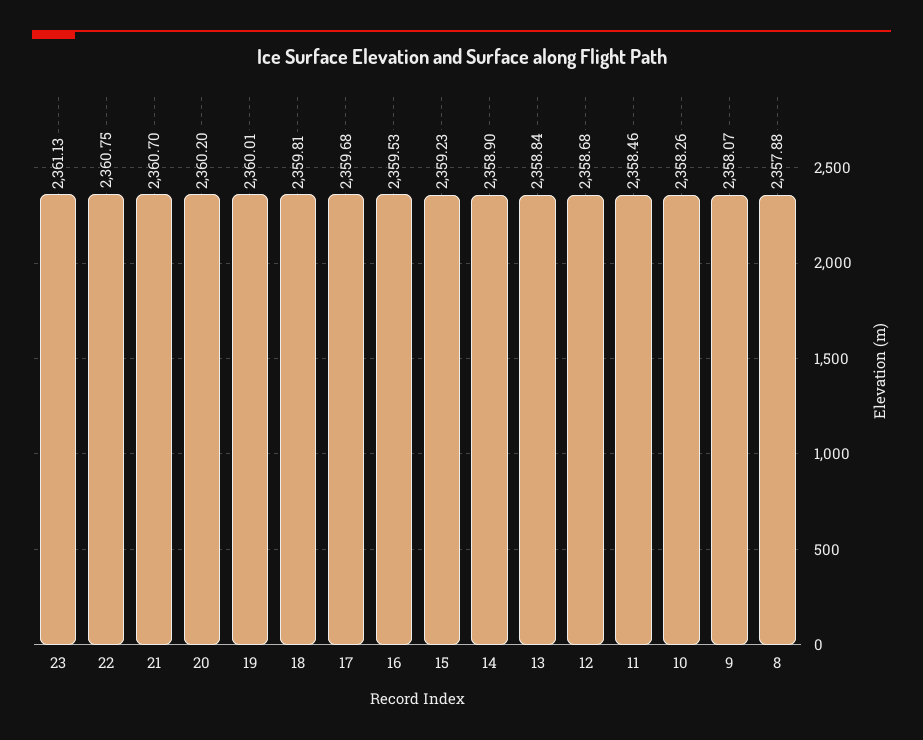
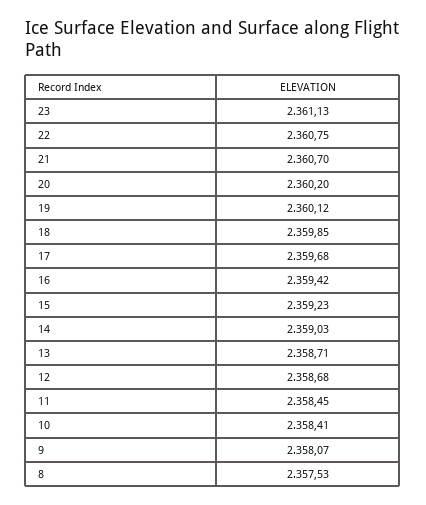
  {
    "23": 2361.13,
    "22": 2360.75,
    "21": 2360.7,
    "20": 2360.2,
-   "19": 2360.01,
+   "19": 2360.12,
-   "18": 2359.81,
+   "18": 2359.85,
    "17": 2359.68,
-   "16": 2359.53,
+   "16": 2359.42,
    "15": 2359.23,
-   "14": 2358.9,
+   "14": 2359.03,
-   "13": 2358.84,
+   "13": 2358.71,
    "12": 2358.68,
-   "11": 2358.46,
+   "11": 2358.45,
-   "10": 2358.26,
+   "10": 2358.41,
    "9": 2358.07,
-   "8": 2357.88
+   "8": 2357.53
  }

